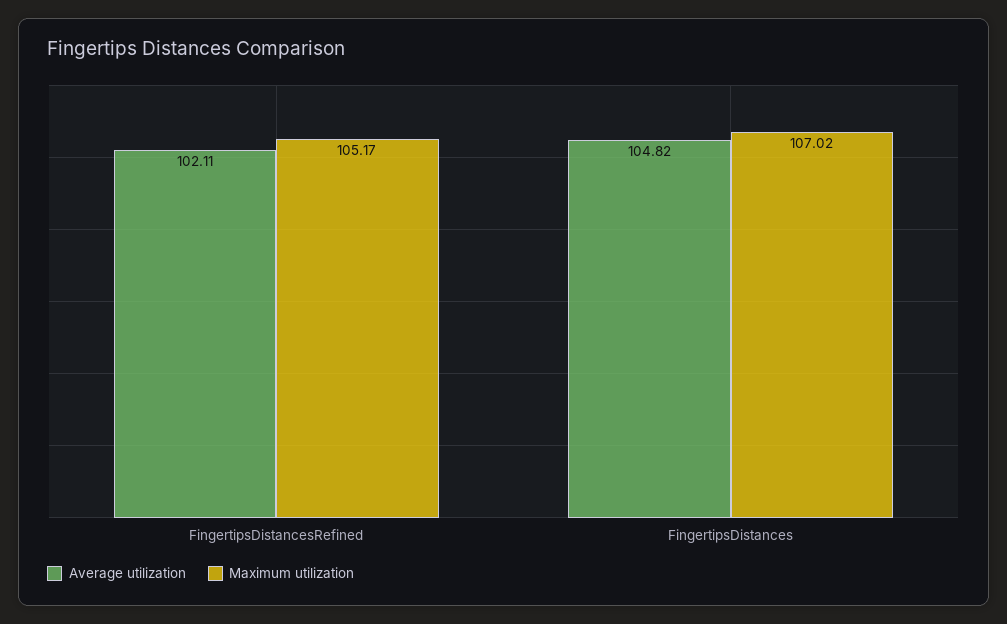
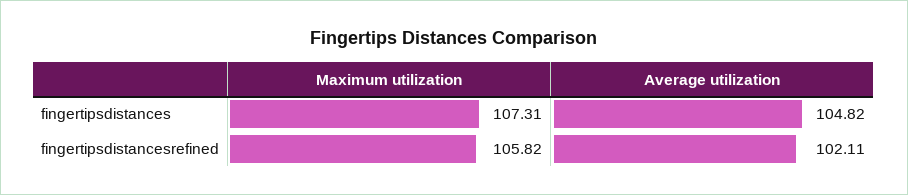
  {
    "Average utilization": {
      "FingertipsDistancesRefined": 102.11,
      "FingertipsDistances": 104.82
    },
    "Maximum utilization": {
-     "FingertipsDistancesRefined": 105.17,
+     "FingertipsDistancesRefined": 105.82,
-     "FingertipsDistances": 107.02
+     "FingertipsDistances": 107.31
    }
  }

